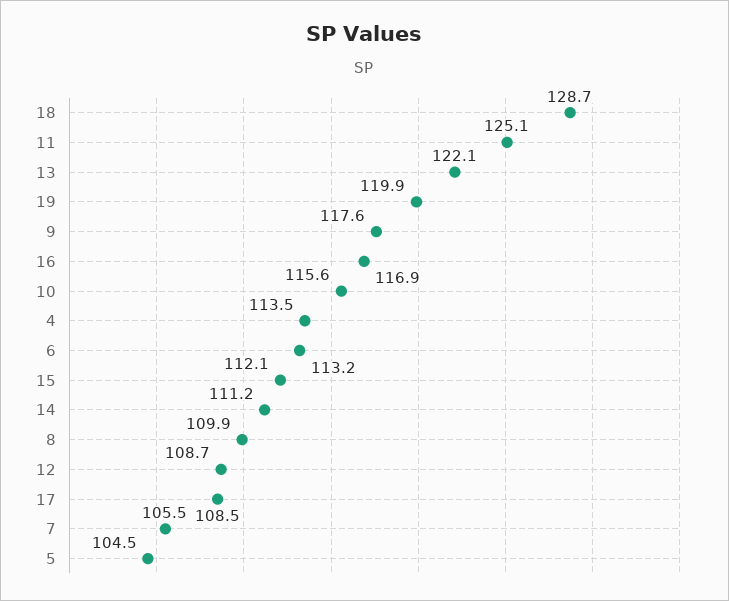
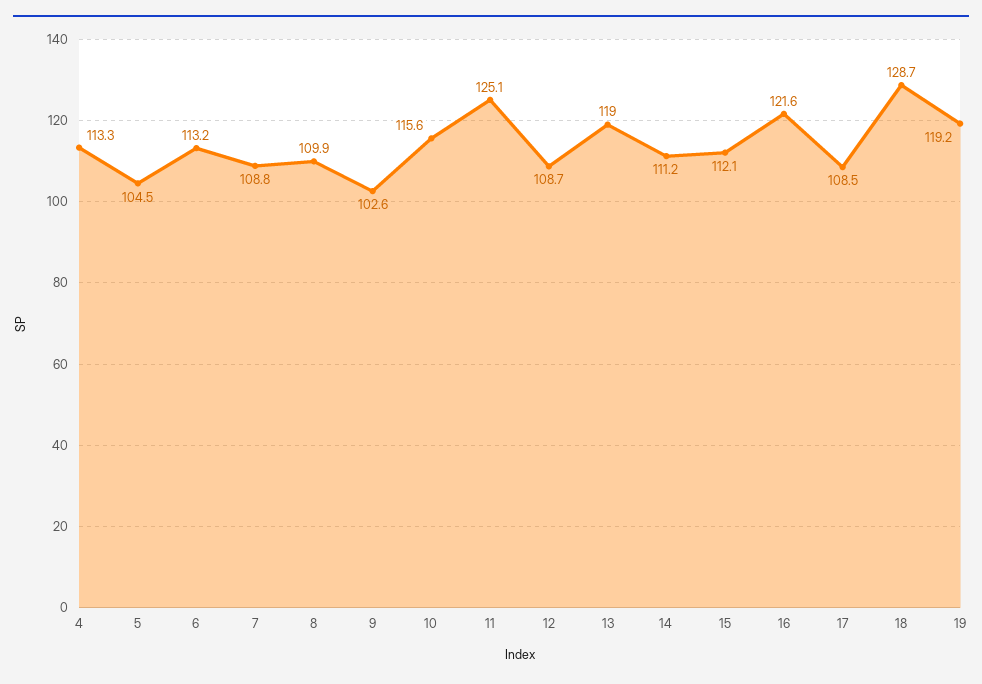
  {
    "18": 128.7,
    "11": 125.1,
-   "13": 122.1,
+   "13": 119,
-   "19": 119.9,
+   "19": 119.2,
-   "9": 117.6,
+   "9": 102.6,
-   "16": 116.9,
+   "16": 121.6,
    "10": 115.6,
-   "4": 113.5,
+   "4": 113.3,
    "6": 113.2,
    "15": 112.1,
    "14": 111.2,
    "8": 109.9,
    "12": 108.7,
    "17": 108.5,
-   "7": 105.5,
+   "7": 108.8,
    "5": 104.5
  }

